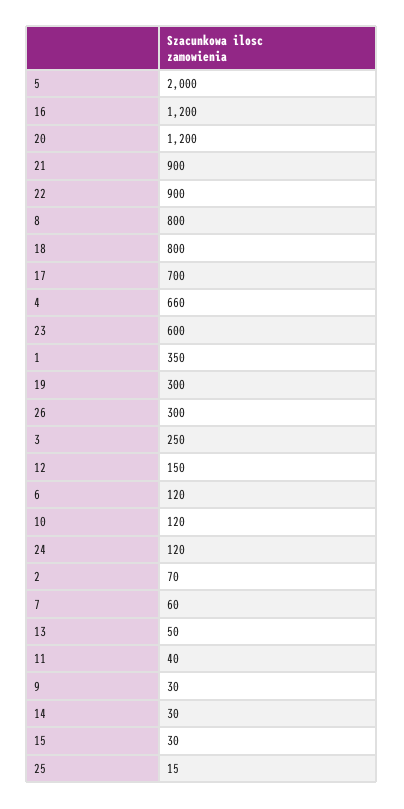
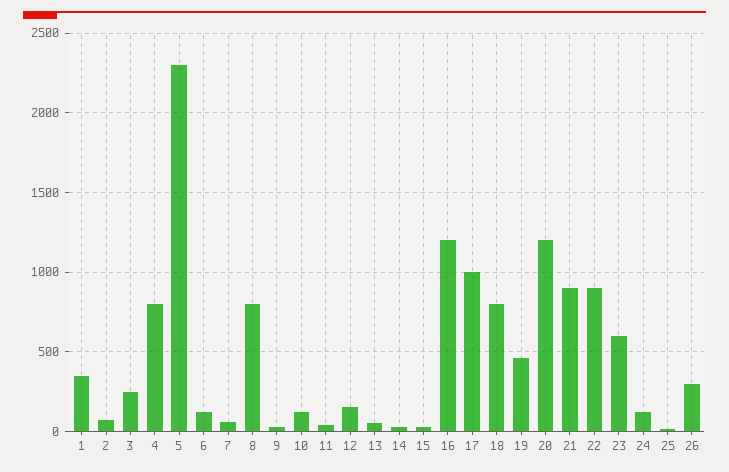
  {
-   "5": 2000,
+   "5": 2300,
    "16": 1200,
    "20": 1200,
    "21": 900,
    "22": 900,
    "8": 800,
    "18": 800,
-   "17": 700,
+   "17": 1000,
-   "4": 660,
+   "4": 800,
    "23": 600,
    "1": 350,
-   "19": 300,
+   "19": 450,
    "26": 300,
    "3": 250,
    "12": 150,
    "6": 120,
    "10": 120,
    "24": 120,
    "2": 70,
    "7": 60,
    "13": 50,
    "11": 40,
    "9": 30,
    "14": 30,
    "15": 30,
    "25": 15
  }

